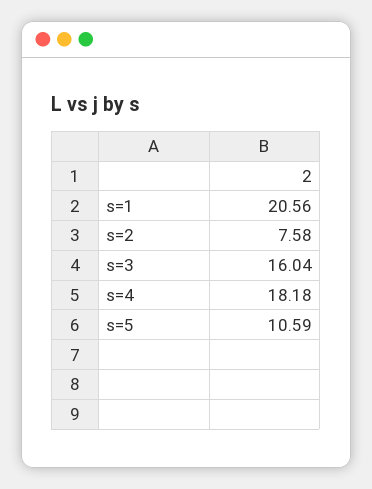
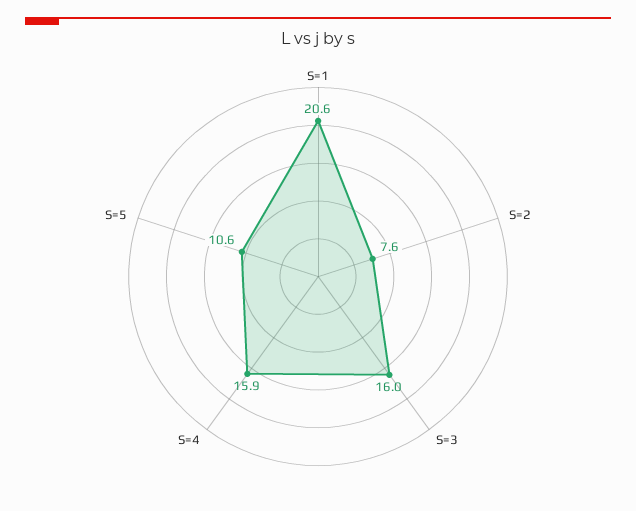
  {
    "s=1": 20.56,
    "s=2": 7.58,
    "s=3": 16.04,
-   "s=4": 18.18,
+   "s=4": 15.9,
    "s=5": 10.59
  }

